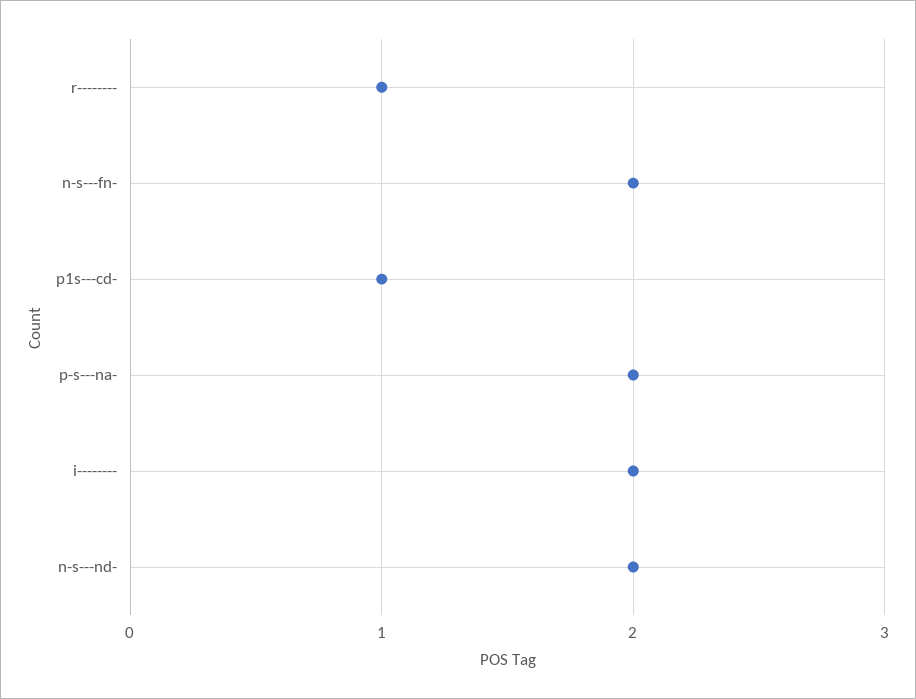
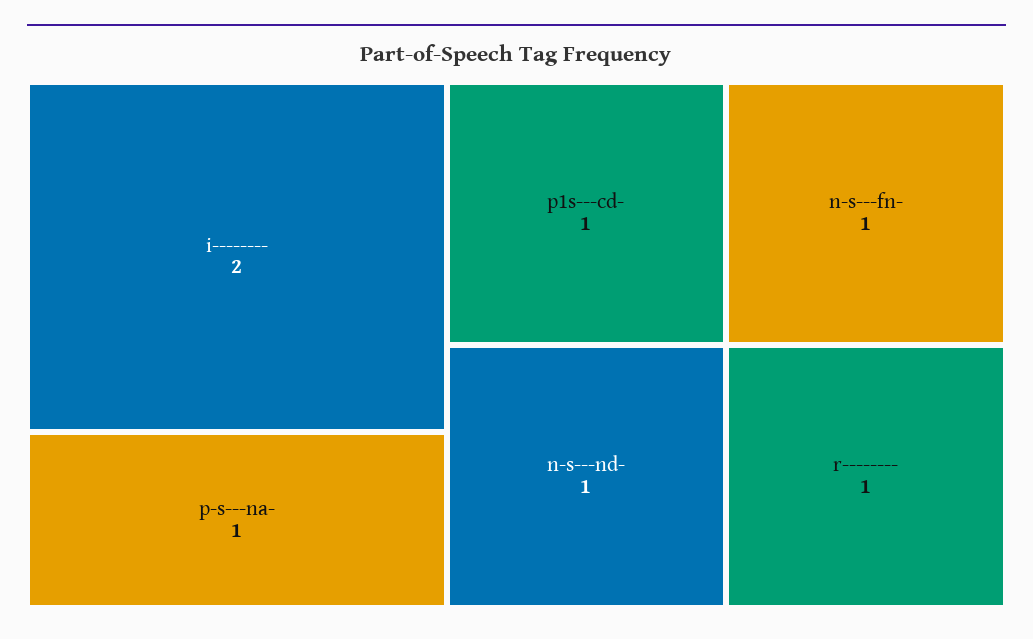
  {
    "r--------": 1,
-   "n-s---fn-": 2,
+   "n-s---fn-": 1,
    "p1s---cd-": 1,
-   "p-s---na-": 2,
+   "p-s---na-": 1,
    "i--------": 2,
-   "n-s---nd-": 2
+   "n-s---nd-": 1
  }

